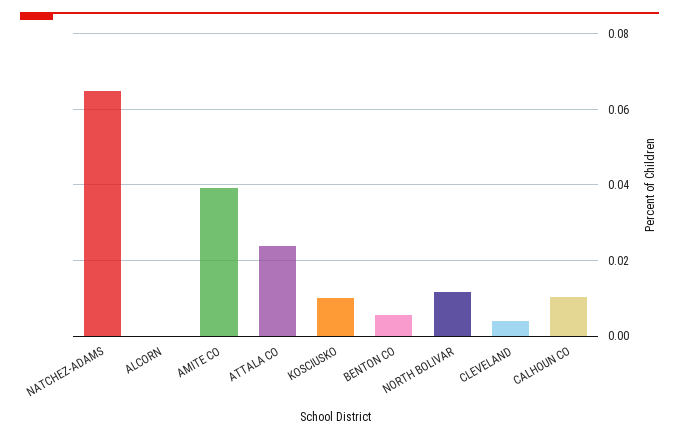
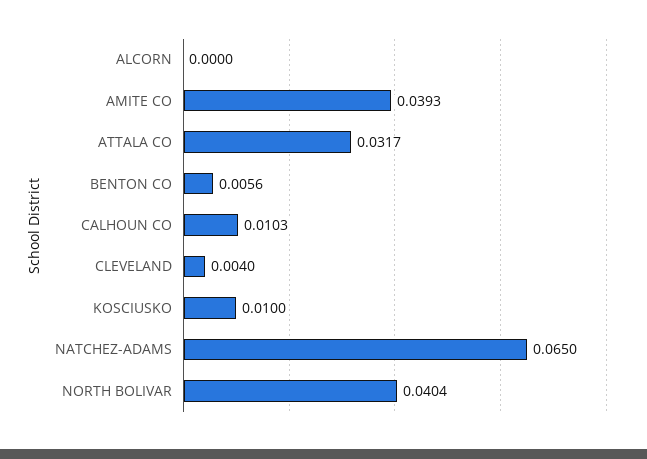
  {
    "NATCHEZ-ADAMS": 0.065,
    "ALCORN": 0,
    "AMITE CO": 0.0393,
-   "ATTALA CO": 0.024,
+   "ATTALA CO": 0.0317,
    "KOSCIUSKO": 0.01,
    "BENTON CO": 0.0056,
-   "NORTH BOLIVAR": 0.012,
+   "NORTH BOLIVAR": 0.0404,
    "CLEVELAND": 0.004,
    "CALHOUN CO": 0.0103
  }

